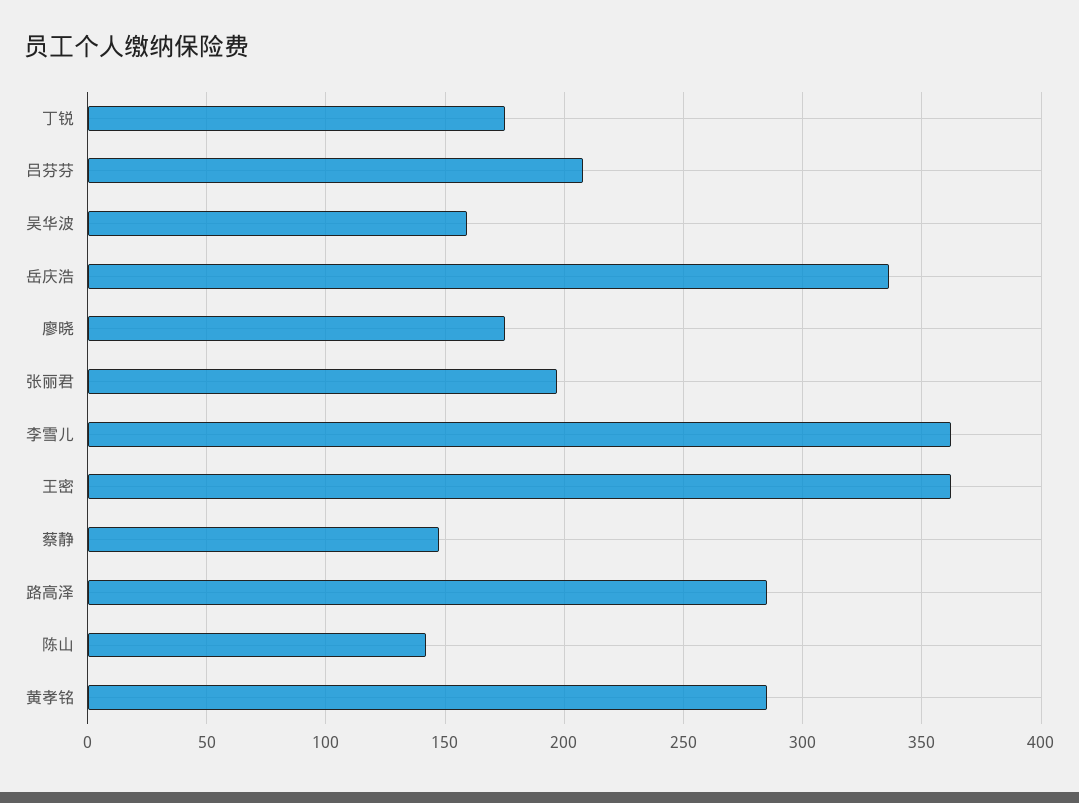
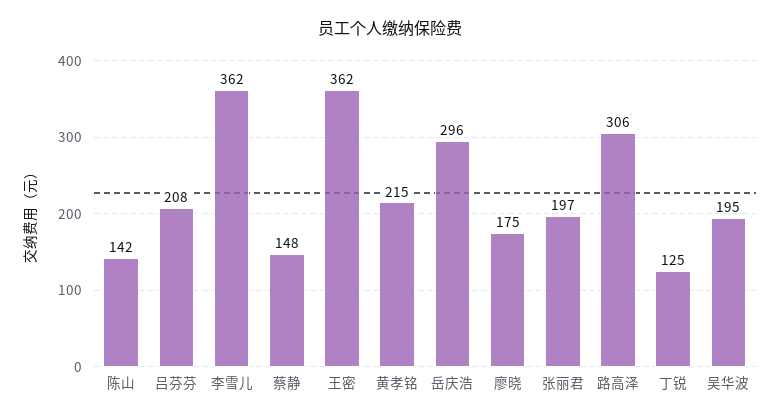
  {
-   "丁锐": 175,
+   "丁锐": 125,
    "吕芬芬": 208,
-   "吴华波": 160,
+   "吴华波": 195,
-   "岳庆浩": 335,
+   "岳庆浩": 296,
    "廖晓": 175,
    "张丽君": 197,
    "李雪儿": 362,
    "王密": 362,
    "蔡静": 148,
-   "路高泽": 285,
+   "路高泽": 306,
    "陈山": 142,
-   "黄孝铭": 285
+   "黄孝铭": 215
  }

